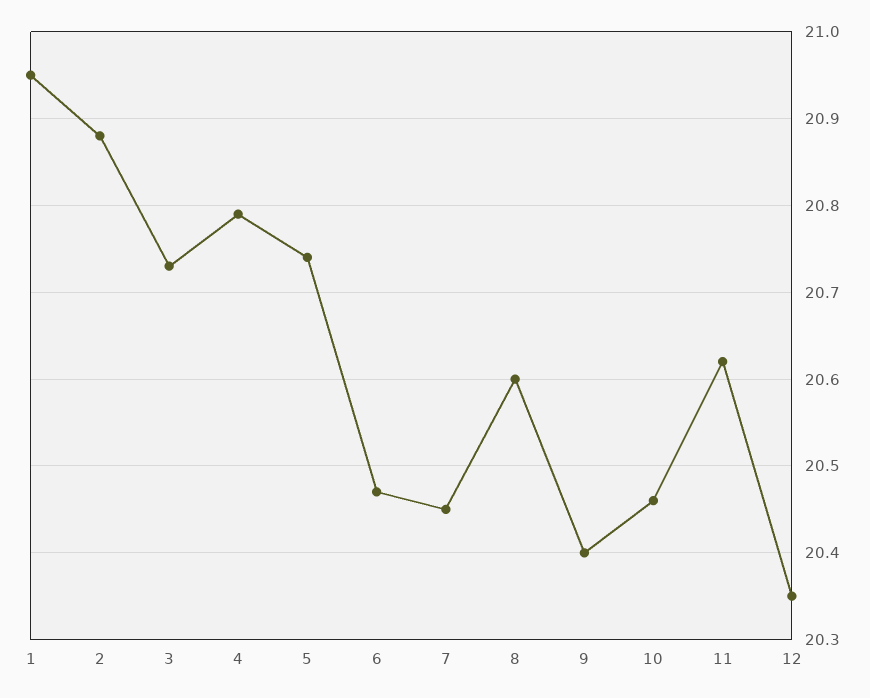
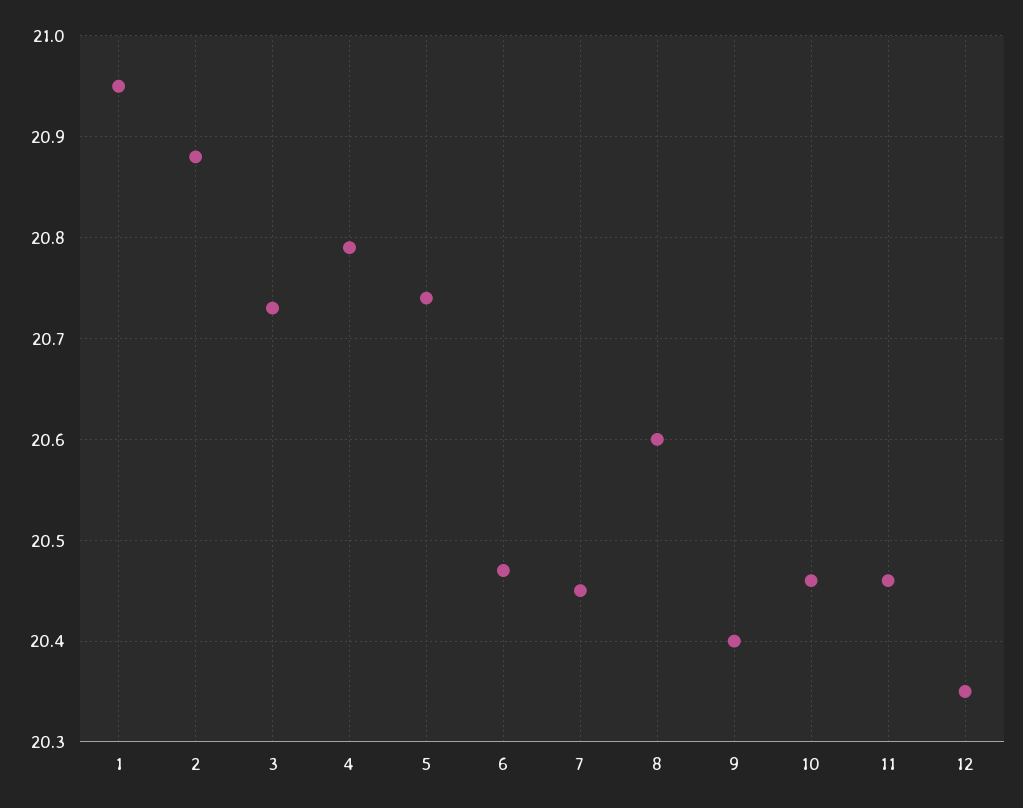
  {
    "1": 20.95,
    "2": 20.88,
    "3": 20.73,
    "4": 20.79,
    "5": 20.74,
    "6": 20.47,
    "7": 20.45,
    "8": 20.6,
    "9": 20.4,
    "10": 20.46,
-   "11": 20.62,
+   "11": 20.46,
    "12": 20.35
  }

